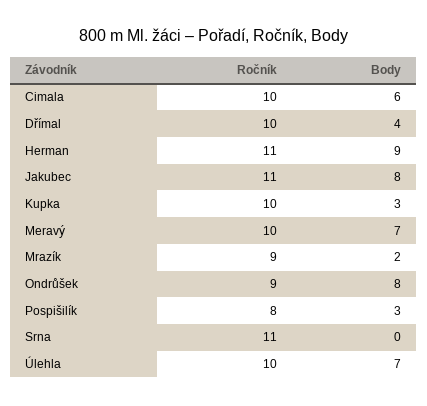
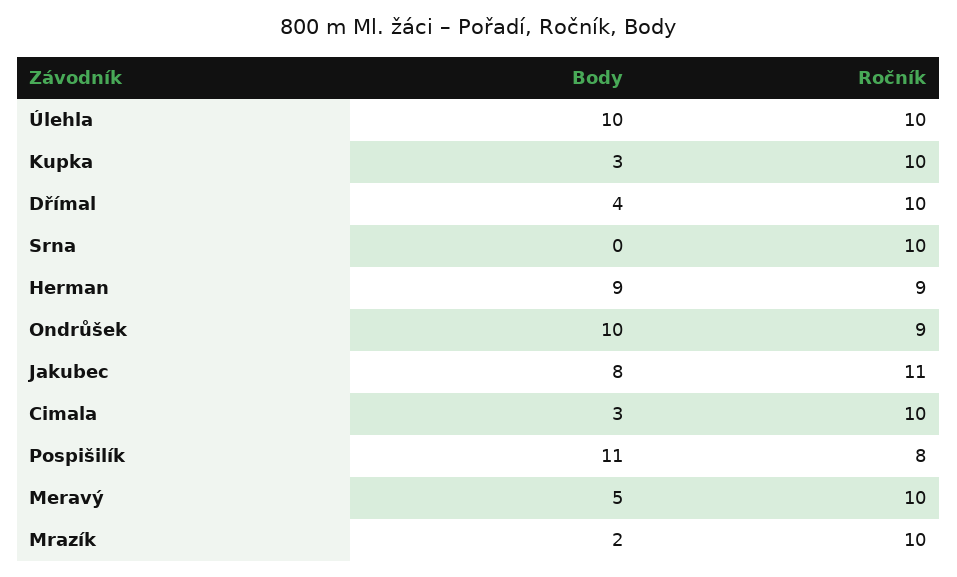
  {
    "Ročník": {
      "Cimala": 10,
      "Dřímal": 10,
-     "Herman": 11,
+     "Herman": 9,
      "Jakubec": 11,
      "Kupka": 10,
      "Meravý": 10,
-     "Mrazík": 9,
+     "Mrazík": 10,
      "Ondrůšek": 9,
      "Pospišilík": 8,
-     "Srna": 11,
+     "Srna": 10,
      "Úlehla": 10
    },
    "Body": {
-     "Cimala": 6,
+     "Cimala": 3,
      "Dřímal": 4,
      "Herman": 9,
      "Jakubec": 8,
      "Kupka": 3,
-     "Meravý": 7,
+     "Meravý": 5,
      "Mrazík": 2,
-     "Ondrůšek": 8,
+     "Ondrůšek": 10,
-     "Pospišilík": 3,
+     "Pospišilík": 11,
      "Srna": 0,
-     "Úlehla": 7
+     "Úlehla": 10
    }
  }

